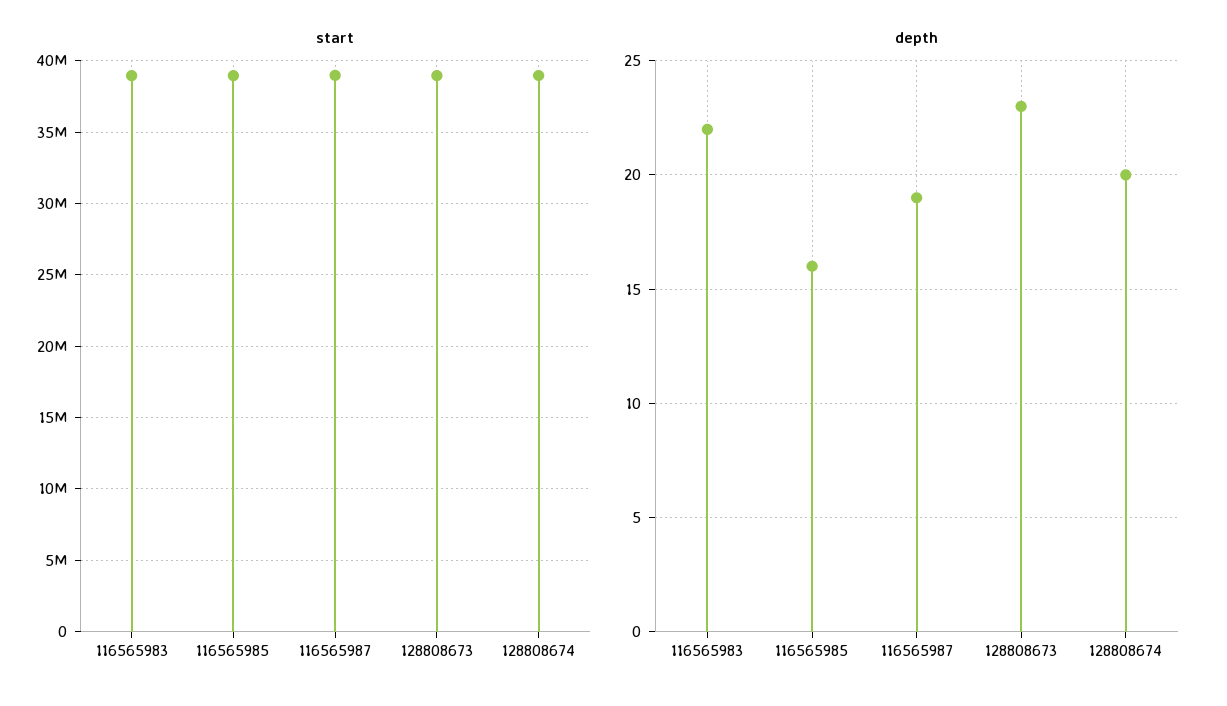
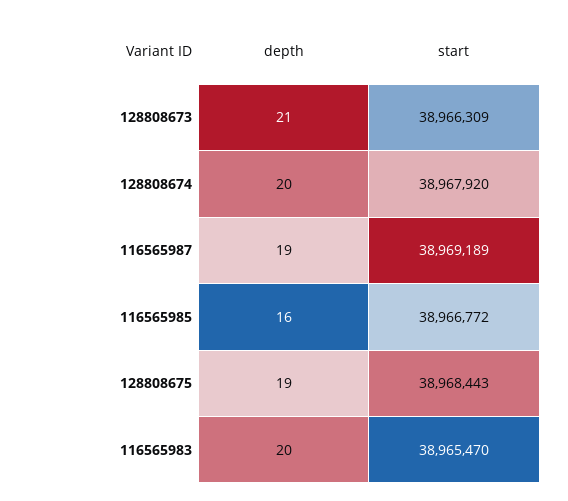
  {
    "start": {
      "116565983": 38965470,
      "116565985": 38966772,
      "116565987": 38969189,
      "128808673": 38966309,
-     "128808674": 38967920
+     "128808674": 38967920,
+     "128808675": 38968443
    },
    "depth": {
-     "116565983": 22,
+     "116565983": 20,
      "116565985": 16,
      "116565987": 19,
-     "128808673": 23,
+     "128808673": 21,
-     "128808674": 20
+     "128808674": 20,
+     "128808675": 19
    }
  }

